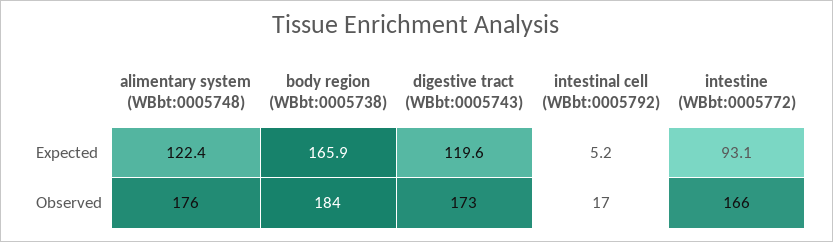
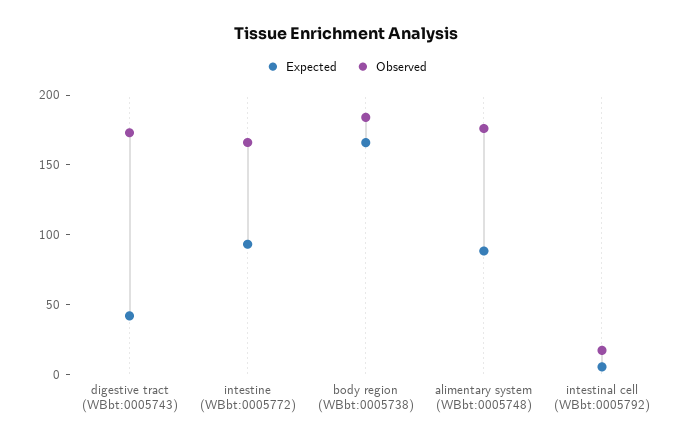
  {
    "Expected": {
-     "alimentary system (WBbt:0005748)": 122.4,
+     "alimentary system (WBbt:0005748)": 90,
      "body region (WBbt:0005738)": 165.9,
-     "digestive tract (WBbt:0005743)": 119.6,
+     "digestive tract (WBbt:0005743)": 40,
      "intestinal cell (WBbt:0005792)": 5.2,
      "intestine (WBbt:0005772)": 93.1
    },
    "Observed": {
      "alimentary system (WBbt:0005748)": 176,
      "body region (WBbt:0005738)": 184,
      "digestive tract (WBbt:0005743)": 173,
      "intestinal cell (WBbt:0005792)": 17,
      "intestine (WBbt:0005772)": 166
    }
  }

